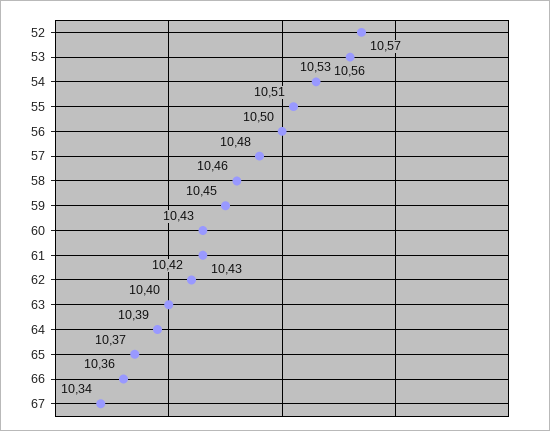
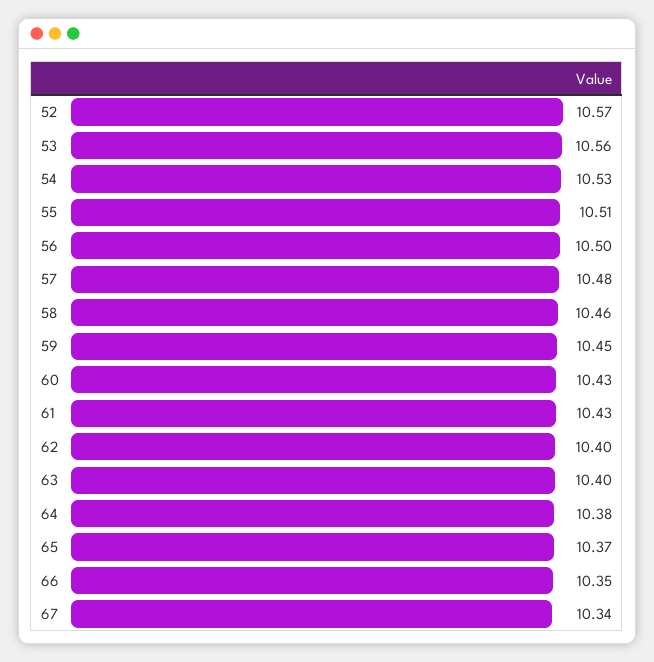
  {
    "52": 10.57,
    "53": 10.56,
    "54": 10.53,
    "55": 10.51,
    "56": 10.5,
    "57": 10.48,
    "58": 10.46,
    "59": 10.45,
    "60": 10.43,
    "61": 10.43,
-   "62": 10.42,
+   "62": 10.4,
    "63": 10.4,
-   "64": 10.39,
+   "64": 10.38,
    "65": 10.37,
-   "66": 10.36,
+   "66": 10.35,
    "67": 10.34
  }

